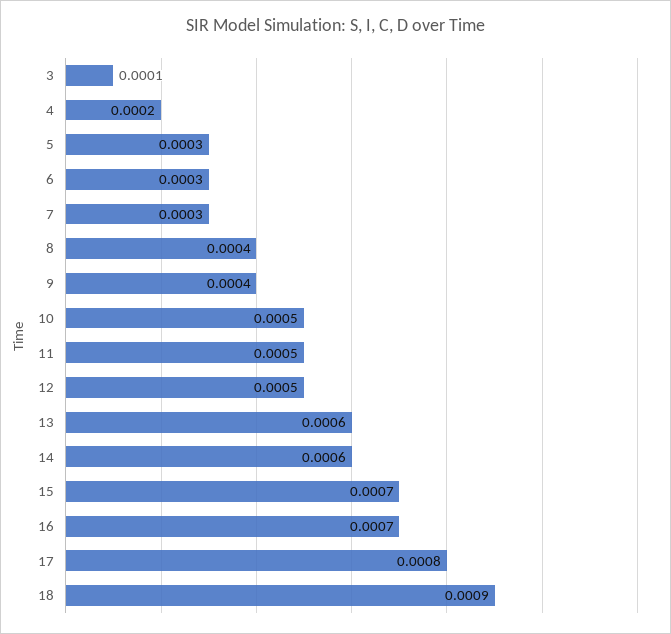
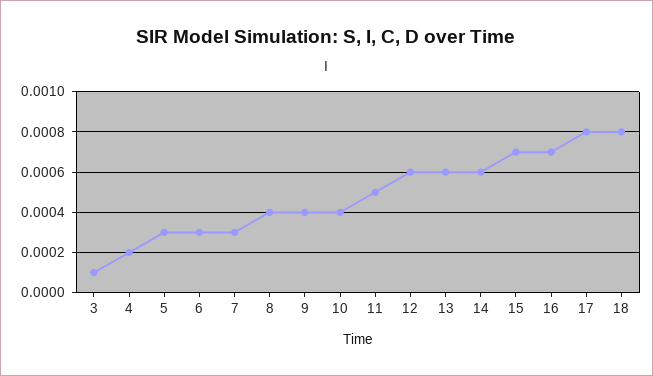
  {
    "3": 0.0001,
    "4": 0.0002,
    "5": 0.0003,
    "6": 0.0003,
    "7": 0.0003,
    "8": 0.0004,
    "9": 0.0004,
-   "10": 0.0005,
+   "10": 0.0004,
    "11": 0.0005,
-   "12": 0.0005,
+   "12": 0.0006,
    "13": 0.0006,
    "14": 0.0006,
    "15": 0.0007,
    "16": 0.0007,
    "17": 0.0008,
-   "18": 0.0009
+   "18": 0.0008
  }

